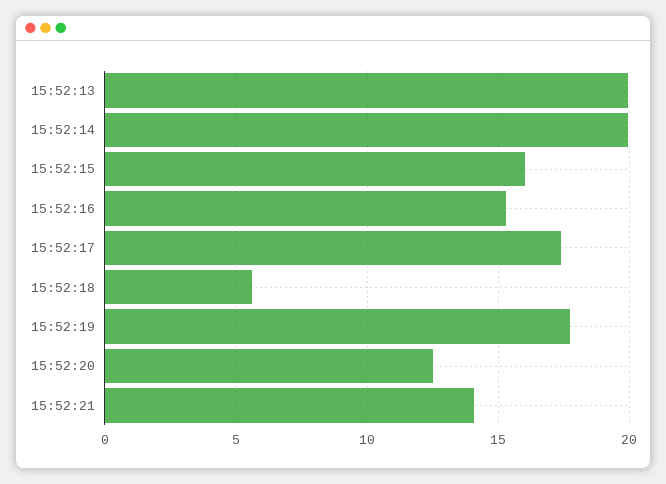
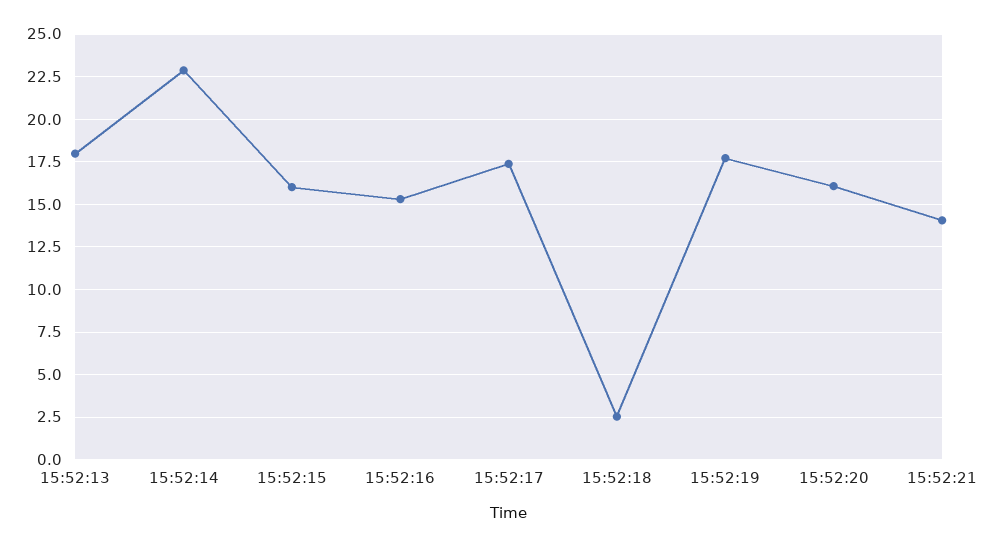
  {
-   "15:52:13": 20,
+   "15:52:13": 18,
-   "15:52:14": 20,
+   "15:52:14": 23,
    "15:52:15": 16,
    "15:52:16": 15.5,
    "15:52:17": 17.5,
-   "15:52:18": 5.5,
+   "15:52:18": 2.5,
    "15:52:19": 17.5,
-   "15:52:20": 12.5,
+   "15:52:20": 16,
    "15:52:21": 14
  }

